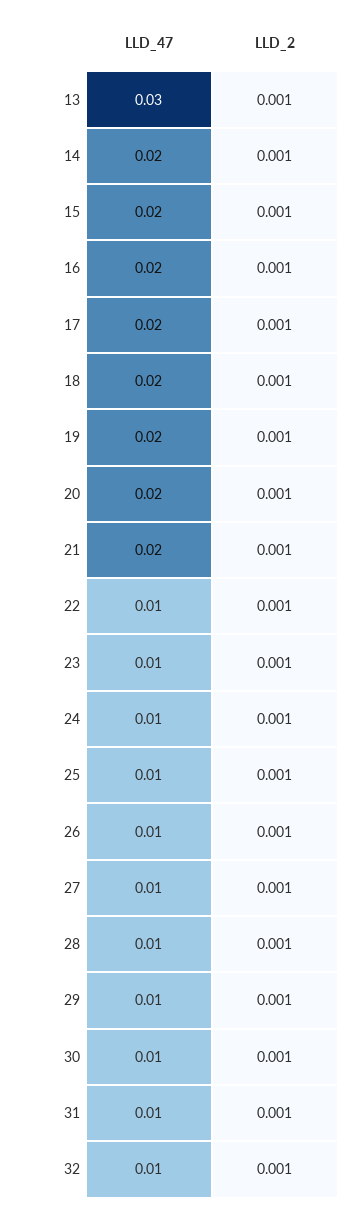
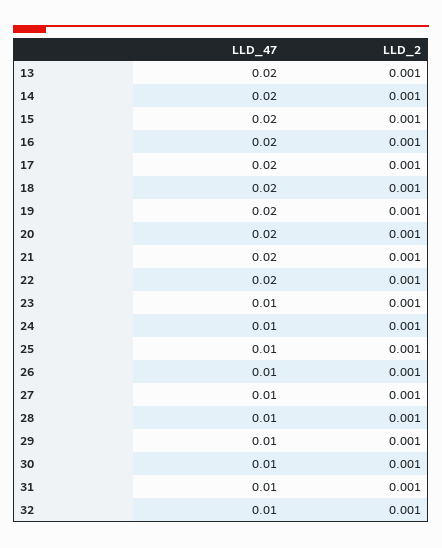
  {
    "LLD_47": {
-     "13": 0.03,
+     "13": 0.02,
      "14": 0.02,
      "15": 0.02,
      "16": 0.02,
      "17": 0.02,
      "18": 0.02,
      "19": 0.02,
      "20": 0.02,
      "21": 0.02,
-     "22": 0.01,
+     "22": 0.02,
      "23": 0.01,
      "24": 0.01,
      "25": 0.01,
      "26": 0.01,
      "27": 0.01,
      "28": 0.01,
      "29": 0.01,
      "30": 0.01,
      "31": 0.01,
      "32": 0.01
    },
    "LLD_2": {
      "13": 0.001,
      "14": 0.001,
      "15": 0.001,
      "16": 0.001,
      "17": 0.001,
      "18": 0.001,
      "19": 0.001,
      "20": 0.001,
      "21": 0.001,
      "22": 0.001,
      "23": 0.001,
      "24": 0.001,
      "25": 0.001,
      "26": 0.001,
      "27": 0.001,
      "28": 0.001,
      "29": 0.001,
      "30": 0.001,
      "31": 0.001,
      "32": 0.001
    }
  }

